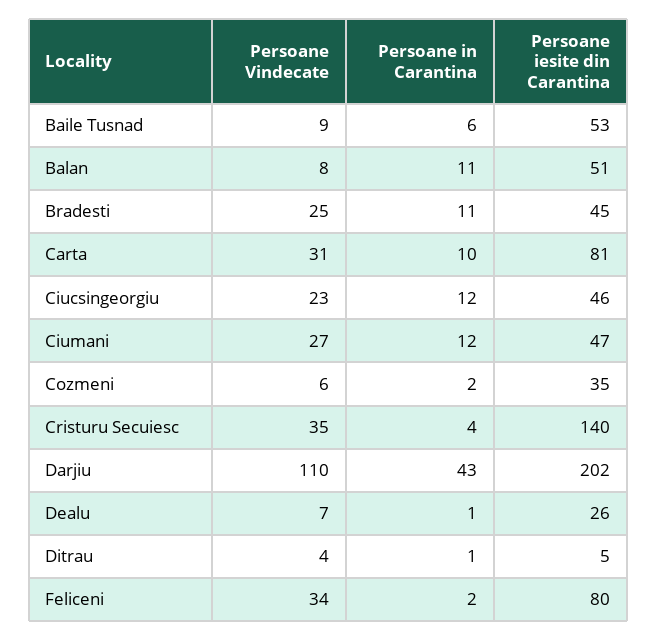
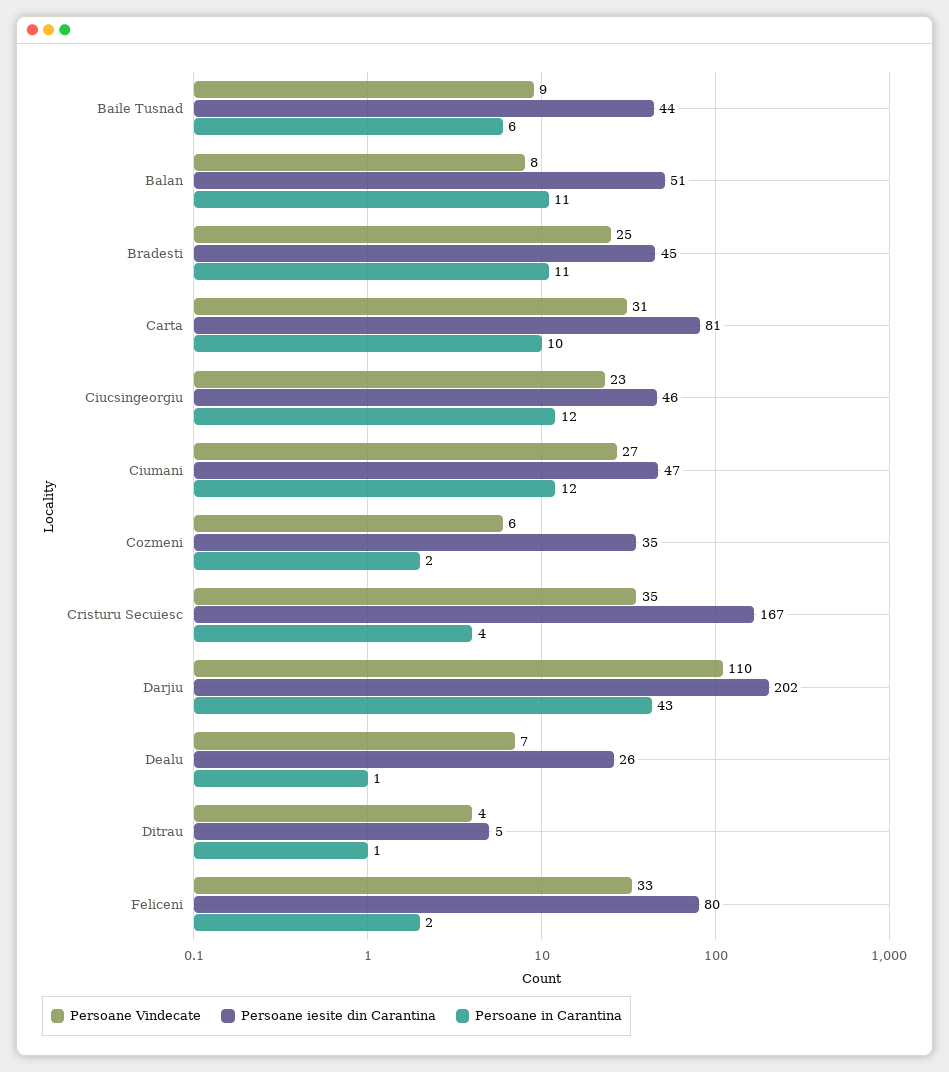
  {
    "Persoane Vindecate": {
      "Baile Tusnad": 9,
      "Balan": 8,
      "Bradesti": 25,
      "Carta": 31,
      "Ciucsingeorgiu": 23,
      "Ciumani": 27,
      "Cozmeni": 6,
      "Cristuru Secuiesc": 35,
      "Darjiu": 110,
      "Dealu": 7,
      "Ditrau": 4,
-     "Feliceni": 34
+     "Feliceni": 33
    },
    "Persoane in Carantina": {
      "Baile Tusnad": 6,
      "Balan": 11,
      "Bradesti": 11,
      "Carta": 10,
      "Ciucsingeorgiu": 12,
      "Ciumani": 12,
      "Cozmeni": 2,
      "Cristuru Secuiesc": 4,
      "Darjiu": 43,
      "Dealu": 1,
      "Ditrau": 1,
      "Feliceni": 2
    },
    "Persoane iesite din Carantina": {
-     "Baile Tusnad": 53,
+     "Baile Tusnad": 44,
      "Balan": 51,
      "Bradesti": 45,
      "Carta": 81,
      "Ciucsingeorgiu": 46,
      "Ciumani": 47,
      "Cozmeni": 35,
-     "Cristuru Secuiesc": 140,
+     "Cristuru Secuiesc": 167,
      "Darjiu": 202,
      "Dealu": 26,
      "Ditrau": 5,
      "Feliceni": 80
    }
  }

